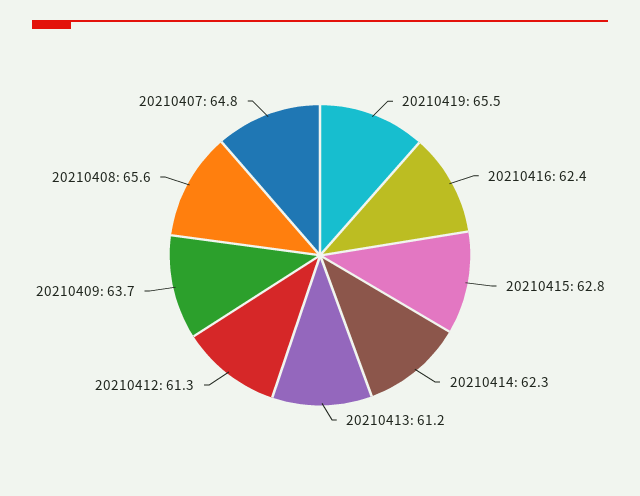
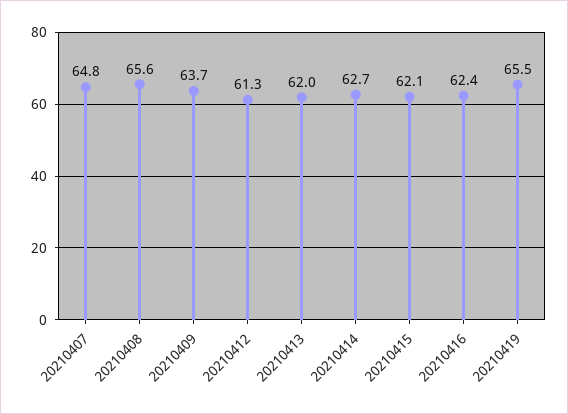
  {
    "20210419": 65.5,
    "20210416": 62.4,
-   "20210415": 62.8,
+   "20210415": 62.1,
-   "20210414": 62.3,
+   "20210414": 62.7,
-   "20210413": 61.2,
+   "20210413": 62,
    "20210412": 61.3,
    "20210409": 63.7,
    "20210408": 65.6,
    "20210407": 64.8
  }

